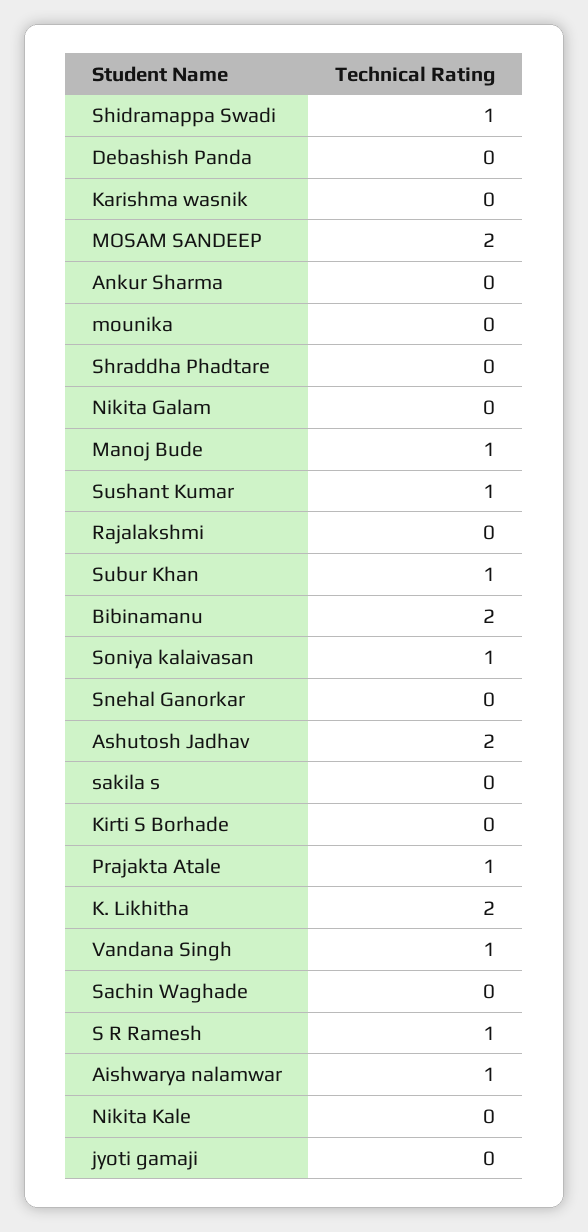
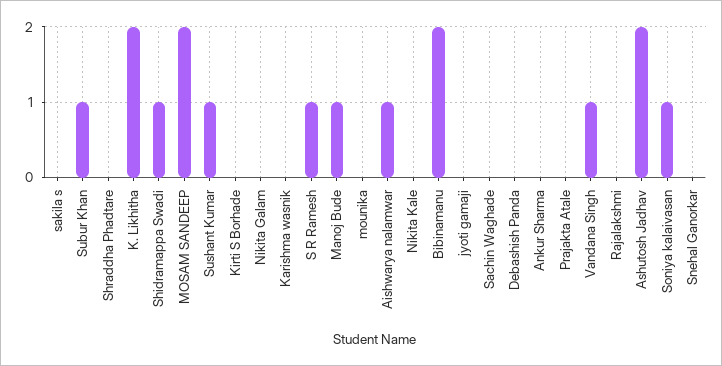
  {
    "Shidramappa Swadi": 1,
    "Debashish Panda": 0,
    "Karishma wasnik": 0,
    "MOSAM SANDEEP": 2,
    "Ankur Sharma": 0,
    "mounika": 0,
    "Shraddha Phadtare": 0,
    "Nikita Galam": 0,
    "Manoj Bude": 1,
    "Sushant Kumar": 1,
    "Rajalakshmi": 0,
    "Subur Khan": 1,
    "Bibinamanu": 2,
    "Soniya kalaivasan": 1,
    "Snehal Ganorkar": 0,
    "Ashutosh Jadhav": 2,
    "sakila s": 0,
    "Kirti S Borhade": 0,
-   "Prajakta Atale": 1,
+   "Prajakta Atale": 0,
    "K. Likhitha": 2,
    "Vandana Singh": 1,
    "Sachin Waghade": 0,
    "S R Ramesh": 1,
    "Aishwarya nalamwar": 1,
    "Nikita Kale": 0,
    "jyoti gamaji": 0
  }

